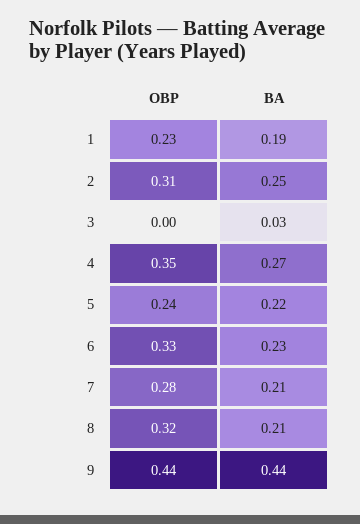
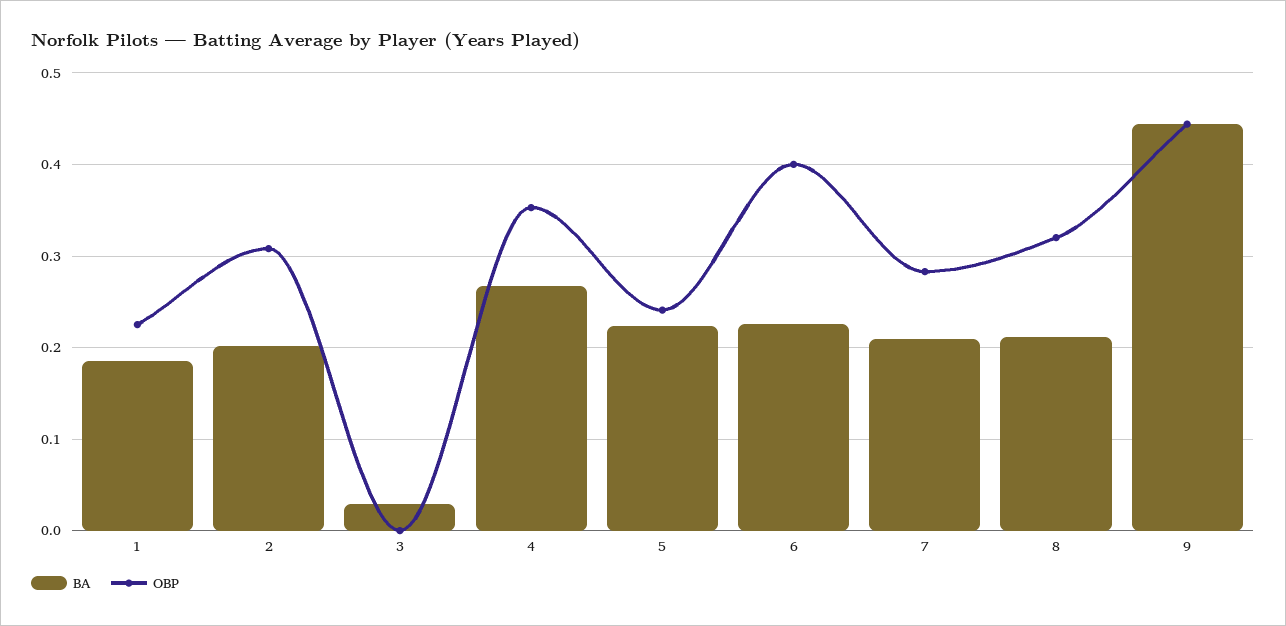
  {
    "OBP": {
      "1": 0.23,
      "2": 0.31,
      "3": 0,
      "4": 0.35,
      "5": 0.24,
-     "6": 0.33,
+     "6": 0.4,
      "7": 0.28,
      "8": 0.32,
      "9": 0.44
    },
    "BA": {
      "1": 0.19,
-     "2": 0.25,
+     "2": 0.2,
      "3": 0.03,
      "4": 0.27,
      "5": 0.22,
      "6": 0.23,
      "7": 0.21,
      "8": 0.21,
      "9": 0.44
    }
  }

